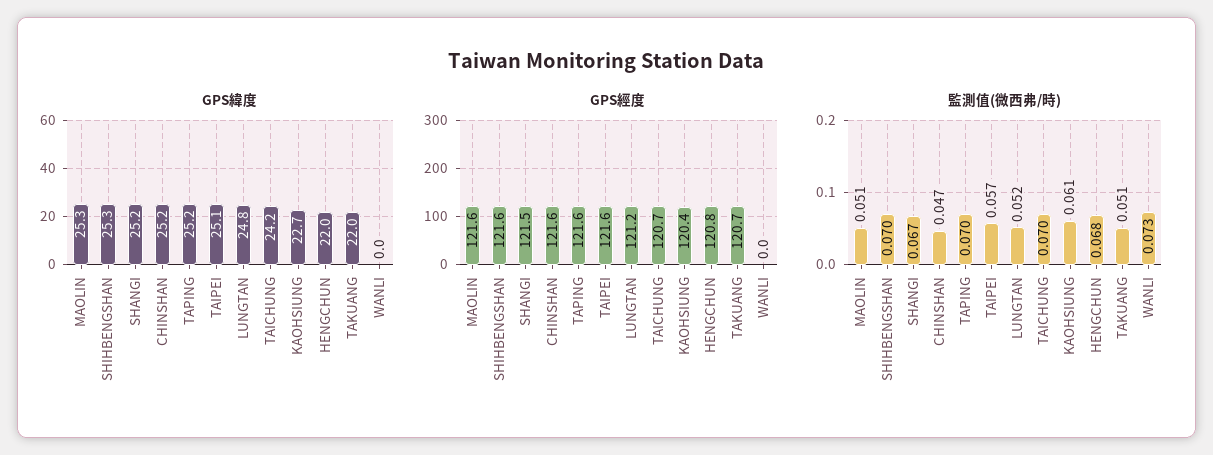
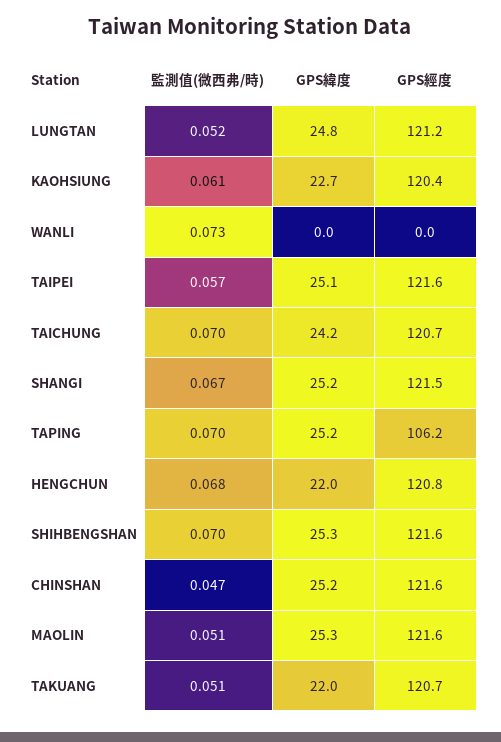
  {
    "GPS緯度": {
      "MAOLIN": 25.3,
      "SHIHBENGSHAN": 25.3,
      "SHANGI": 25.2,
      "CHINSHAN": 25.2,
      "TAPING": 25.2,
      "TAIPEI": 25.1,
      "LUNGTAN": 24.8,
      "TAICHUNG": 24.2,
      "KAOHSIUNG": 22.7,
      "HENGCHUN": 22,
      "TAKUANG": 22,
      "WANLI": 0
    },
    "GPS經度": {
      "MAOLIN": 121.6,
      "SHIHBENGSHAN": 121.6,
      "SHANGI": 121.5,
      "CHINSHAN": 121.6,
-     "TAPING": 121.6,
+     "TAPING": 106.2,
      "TAIPEI": 121.6,
      "LUNGTAN": 121.2,
      "TAICHUNG": 120.7,
      "KAOHSIUNG": 120.4,
      "HENGCHUN": 120.8,
      "TAKUANG": 120.7,
      "WANLI": 0
    },
    "監測值(微西弗/時)": {
      "MAOLIN": 0.051,
      "SHIHBENGSHAN": 0.07,
      "SHANGI": 0.067,
      "CHINSHAN": 0.047,
      "TAPING": 0.07,
      "TAIPEI": 0.057,
      "LUNGTAN": 0.052,
      "TAICHUNG": 0.07,
      "KAOHSIUNG": 0.061,
      "HENGCHUN": 0.068,
      "TAKUANG": 0.051,
      "WANLI": 0.073
    }
  }

